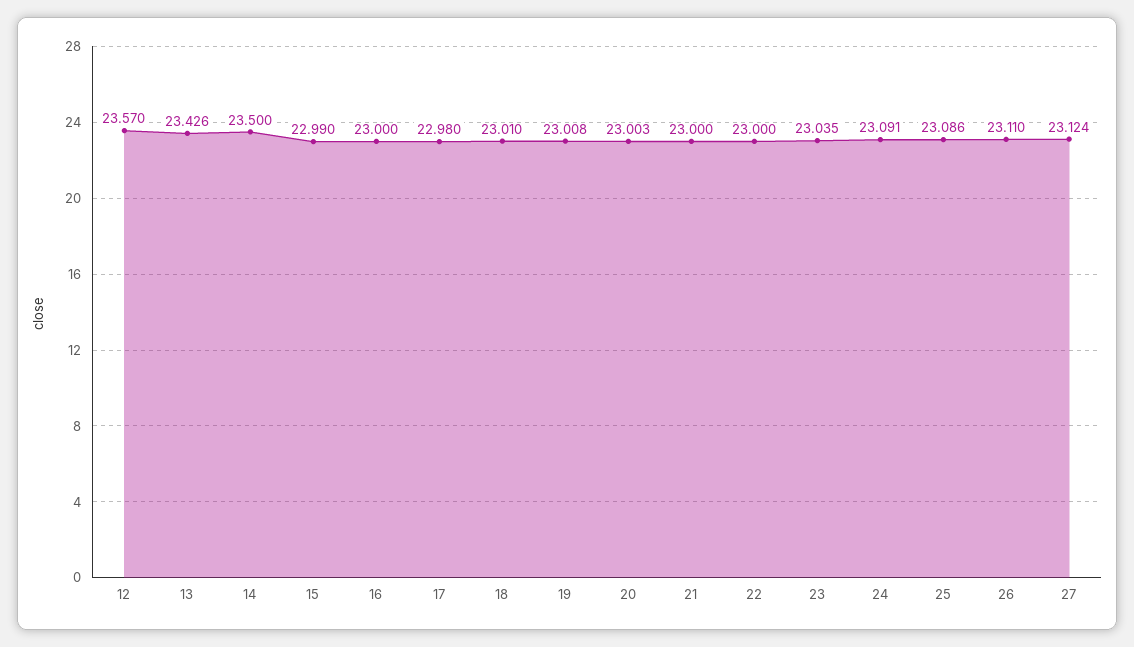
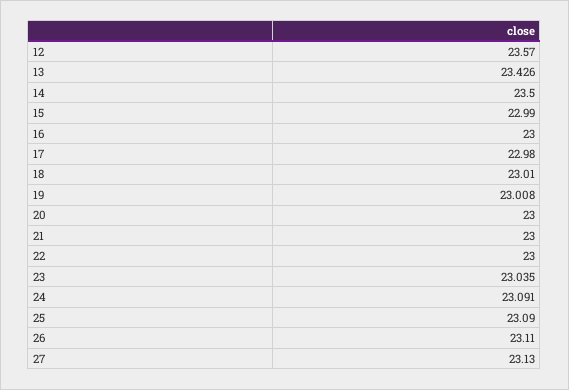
  {
    "12": 23.57,
    "13": 23.426,
    "14": 23.5,
    "15": 22.99,
    "16": 23,
    "17": 22.98,
    "18": 23.01,
    "19": 23.008,
-   "20": 23.003,
+   "20": 23,
    "21": 23,
    "22": 23,
    "23": 23.035,
    "24": 23.091,
-   "25": 23.086,
+   "25": 23.09,
    "26": 23.11,
-   "27": 23.124
+   "27": 23.13
  }

